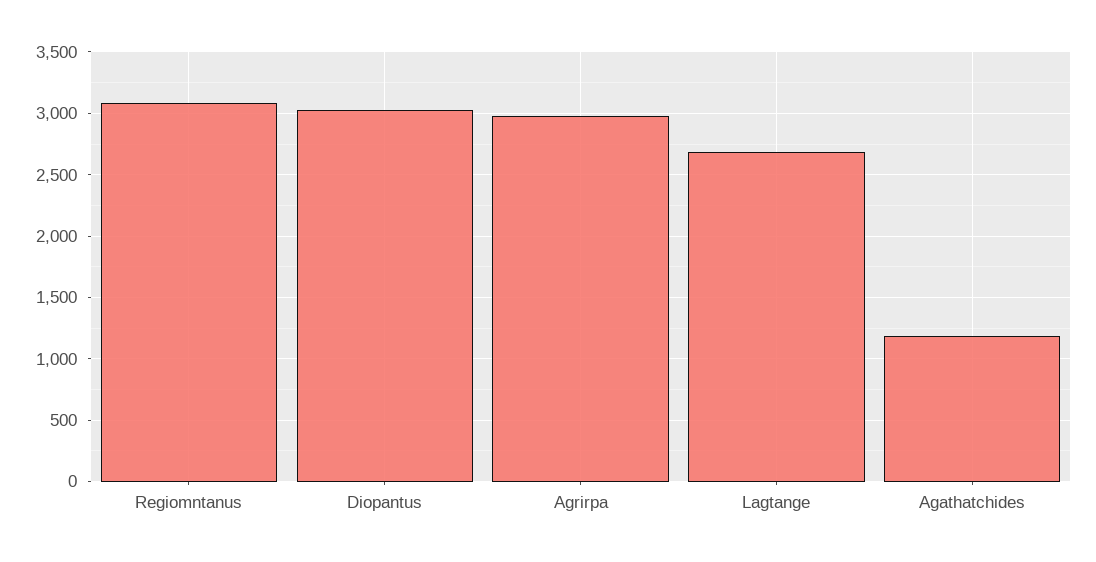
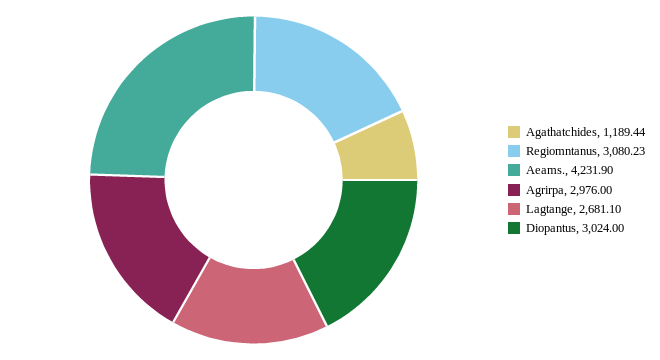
  {
    "Regiomntanus": 3080.23,
    "Diopantus": 3024,
    "Agrirpa": 2976,
    "Lagtange": 2681.1,
-   "Agathatchides": 1189.44
+   "Agathatchides": 1189.44,
+   "Aeams.": 4231.9
  }

